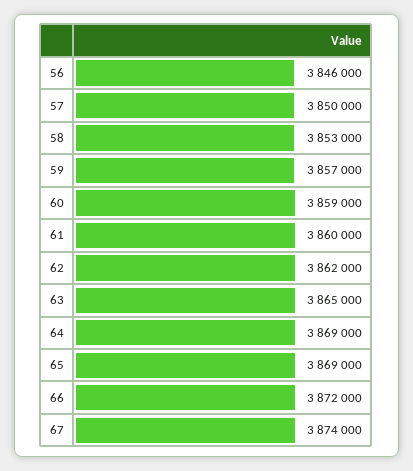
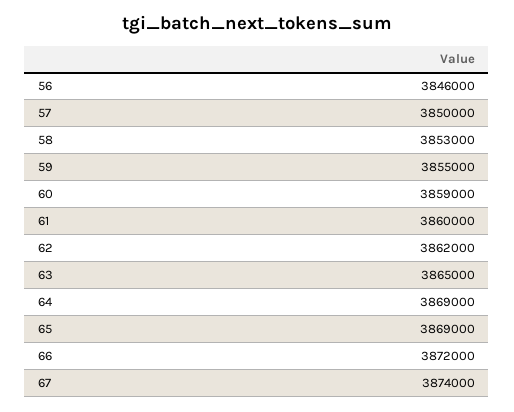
  {
    "56": 3846000,
    "57": 3850000,
    "58": 3853000,
-   "59": 3857000,
+   "59": 3855000,
    "60": 3859000,
    "61": 3860000,
    "62": 3862000,
    "63": 3865000,
    "64": 3869000,
    "65": 3869000,
    "66": 3872000,
    "67": 3874000
  }

